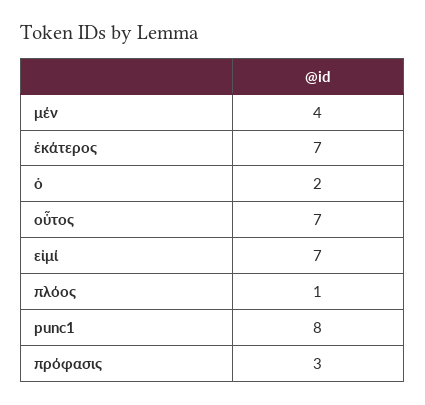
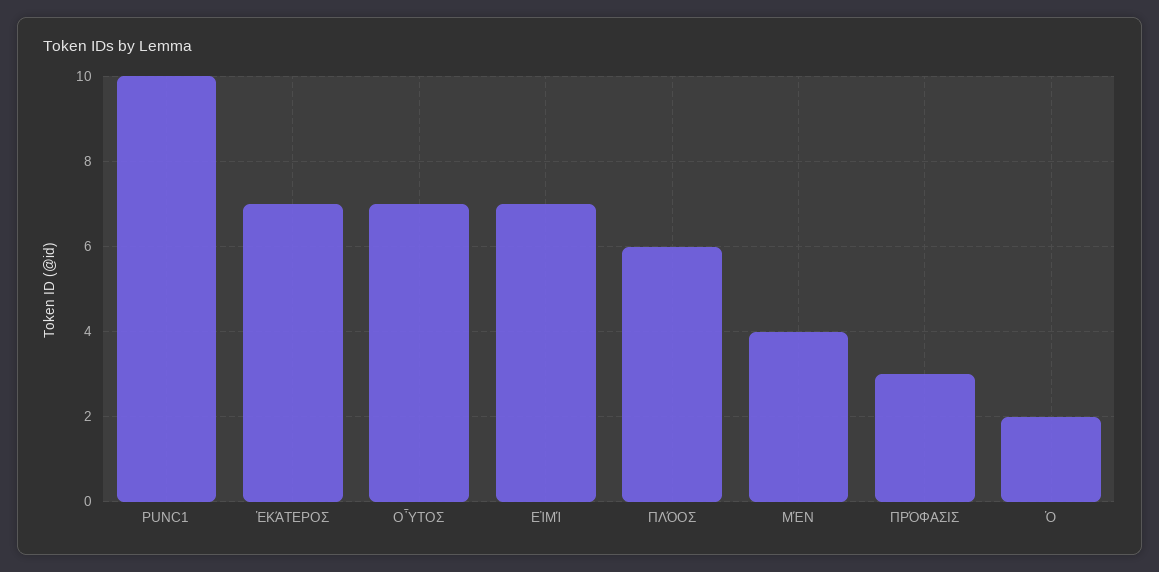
  {
    "μέν": 4,
    "ἑκάτερος": 7,
    "ὁ": 2,
    "οὗτος": 7,
    "εἰμί": 7,
-   "πλόος": 1,
+   "πλόος": 6,
-   "punc1": 8,
+   "punc1": 10,
    "πρόφασις": 3
  }

